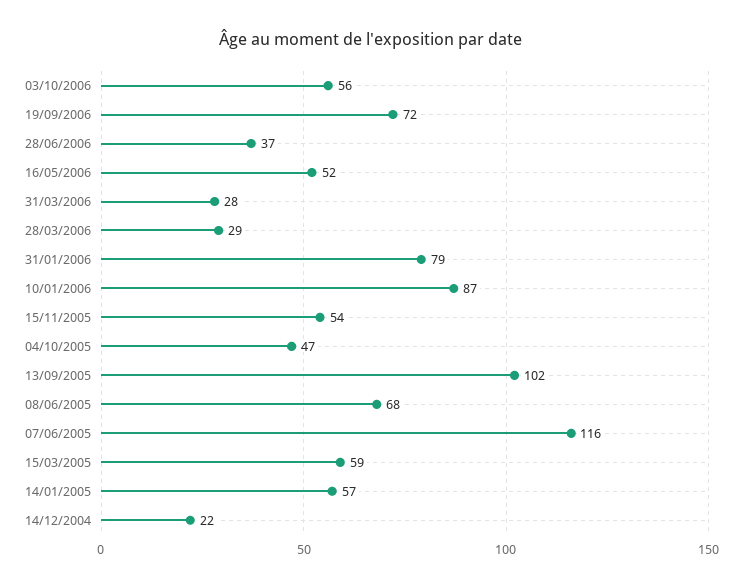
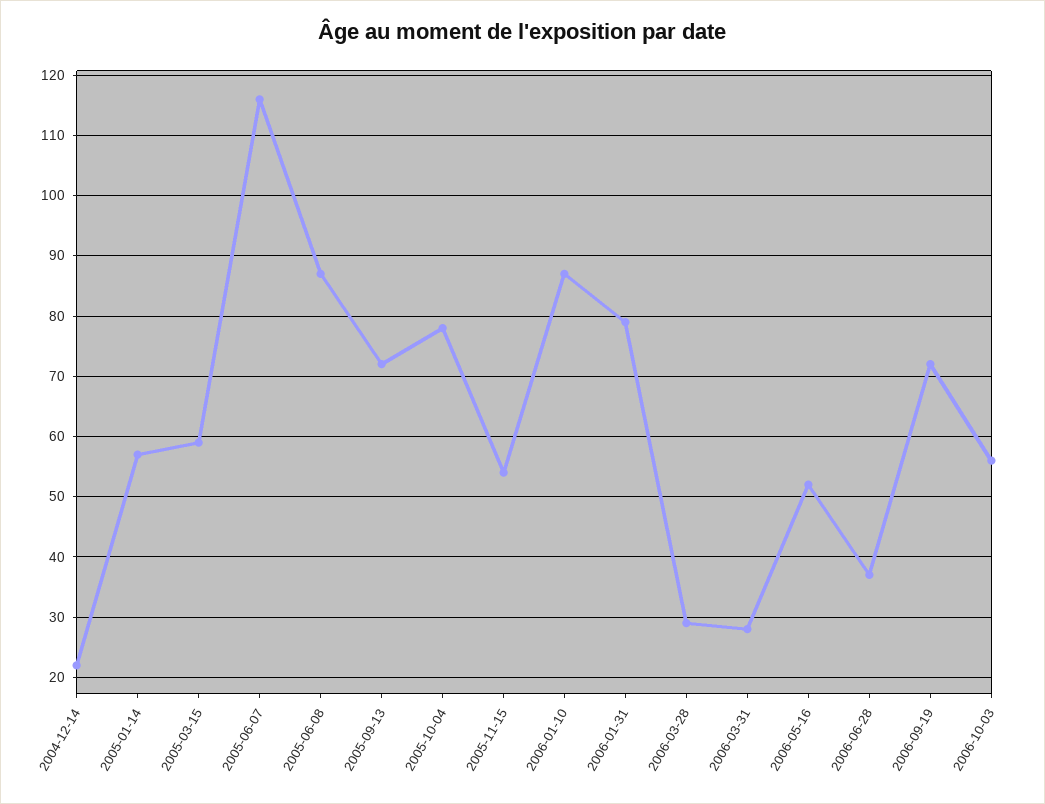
  {
    "03/10/2006": 56,
    "19/09/2006": 72,
    "28/06/2006": 37,
    "16/05/2006": 52,
    "31/03/2006": 28,
    "28/03/2006": 29,
    "31/01/2006": 79,
    "10/01/2006": 87,
    "15/11/2005": 54,
-   "04/10/2005": 47,
+   "04/10/2005": 78,
-   "13/09/2005": 102,
+   "13/09/2005": 72,
-   "08/06/2005": 68,
+   "08/06/2005": 87,
    "07/06/2005": 116,
    "15/03/2005": 59,
    "14/01/2005": 57,
    "14/12/2004": 22
  }

